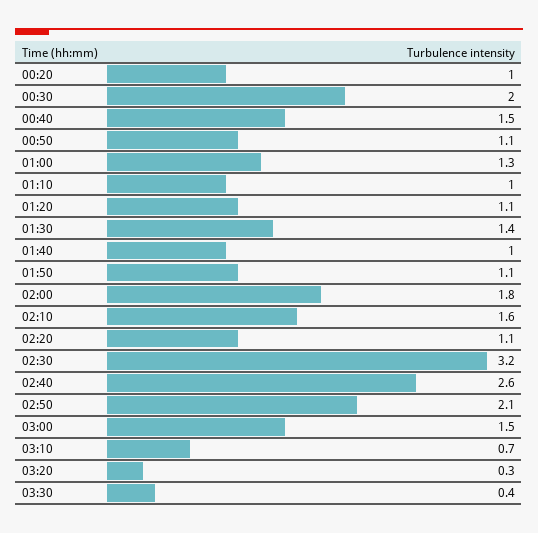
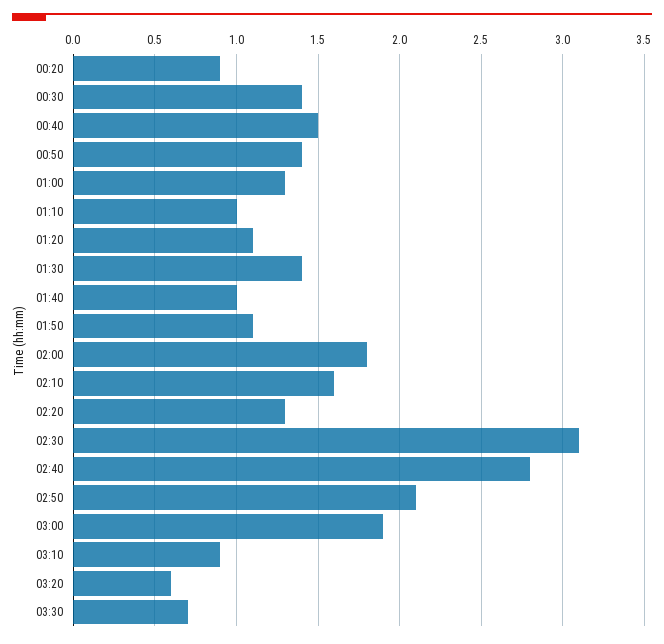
  {
-   "00:20": 1,
+   "00:20": 0.9,
-   "00:30": 2,
+   "00:30": 1.4,
    "00:40": 1.5,
-   "00:50": 1.1,
+   "00:50": 1.4,
    "01:00": 1.3,
    "01:10": 1,
    "01:20": 1.1,
    "01:30": 1.4,
    "01:40": 1,
    "01:50": 1.1,
    "02:00": 1.8,
    "02:10": 1.6,
-   "02:20": 1.1,
+   "02:20": 1.3,
-   "02:30": 3.2,
+   "02:30": 3.1,
-   "02:40": 2.6,
+   "02:40": 2.8,
    "02:50": 2.1,
-   "03:00": 1.5,
+   "03:00": 1.9,
-   "03:10": 0.7,
+   "03:10": 0.9,
-   "03:20": 0.3,
+   "03:20": 0.6,
-   "03:30": 0.4
+   "03:30": 0.7
  }

